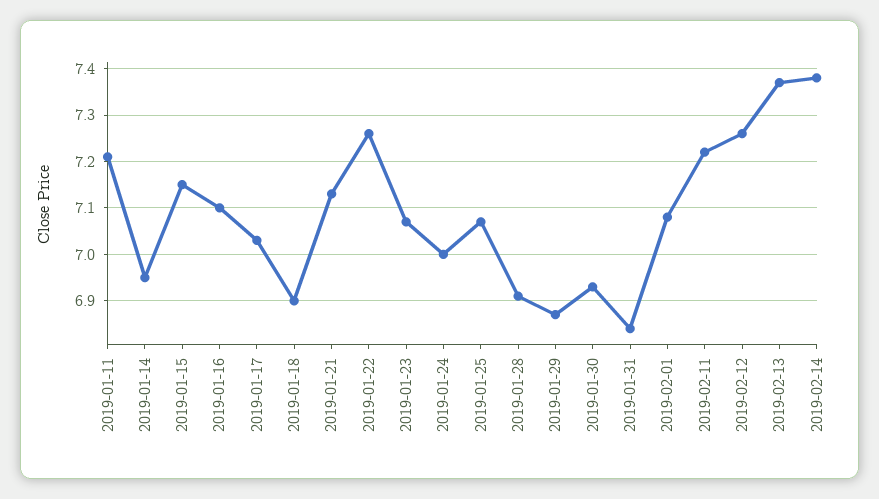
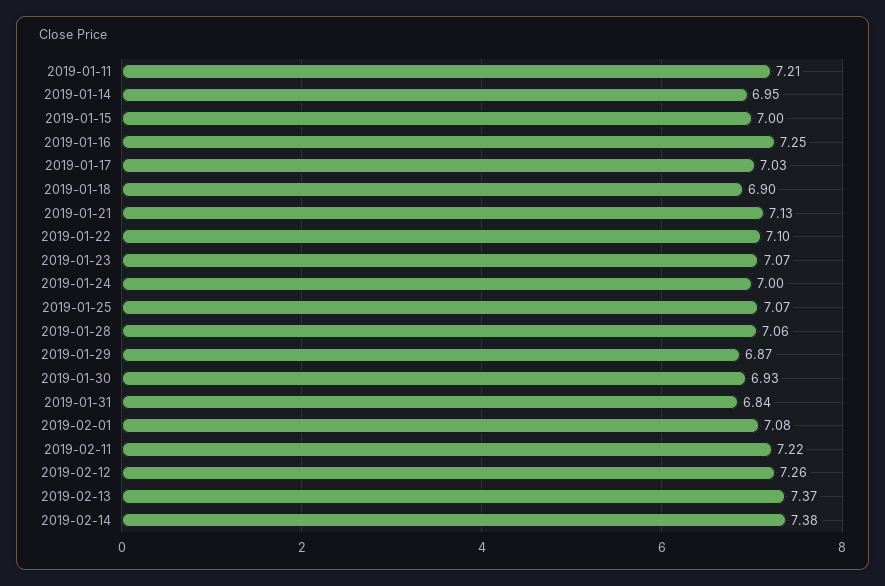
  {
    "2019-01-11": 7.21,
    "2019-01-14": 6.95,
-   "2019-01-15": 7.15,
+   "2019-01-15": 7,
-   "2019-01-16": 7.1,
+   "2019-01-16": 7.25,
    "2019-01-17": 7.03,
    "2019-01-18": 6.9,
    "2019-01-21": 7.13,
-   "2019-01-22": 7.25,
+   "2019-01-22": 7.1,
    "2019-01-23": 7.07,
    "2019-01-24": 7,
    "2019-01-25": 7.07,
-   "2019-01-28": 6.9,
+   "2019-01-28": 7.06,
    "2019-01-29": 6.87,
    "2019-01-30": 6.93,
    "2019-01-31": 6.84,
    "2019-02-01": 7.08,
    "2019-02-11": 7.22,
    "2019-02-12": 7.26,
    "2019-02-13": 7.37,
    "2019-02-14": 7.38
  }

